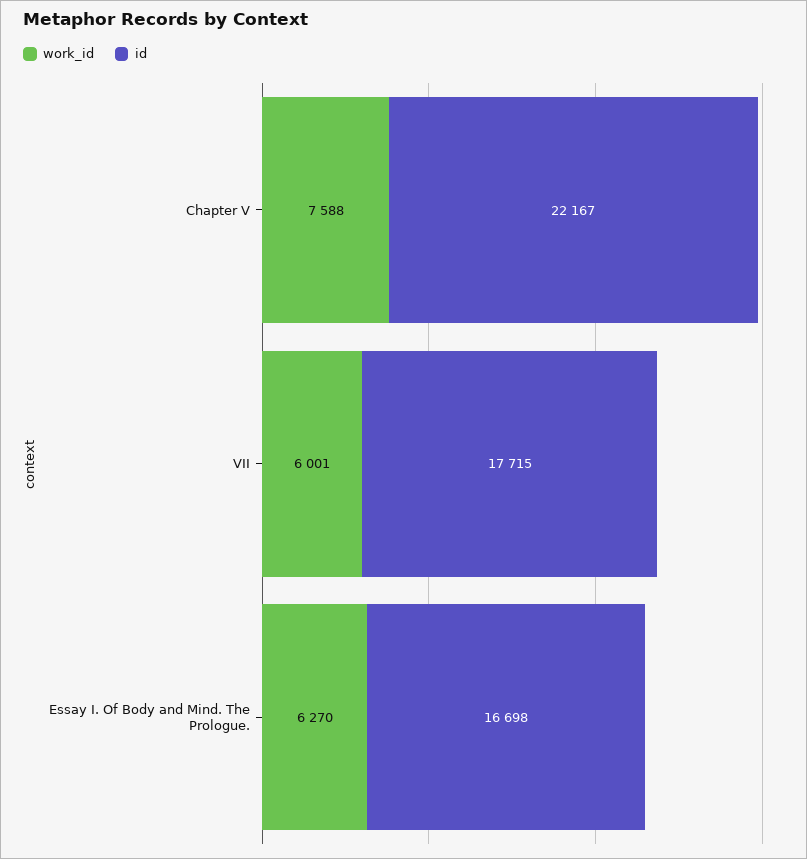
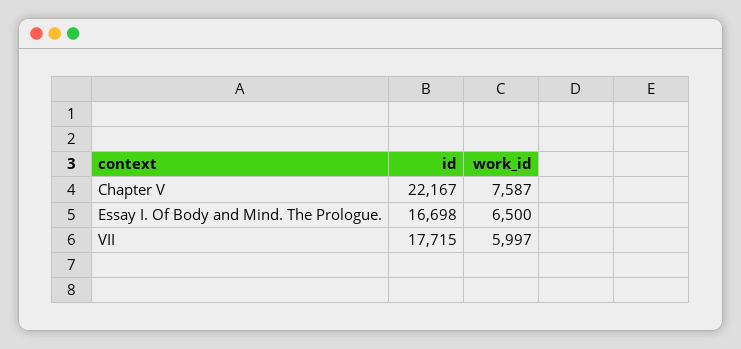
  {
    "work_id": {
-     "Chapter V": 7588,
+     "Chapter V": 7587,
-     "VII": 6001,
+     "VII": 5997,
-     "Essay I. Of Body and Mind. The Prologue.": 6270
+     "Essay I. Of Body and Mind. The Prologue.": 6500
    },
    "id": {
      "Chapter V": 22167,
      "VII": 17715,
      "Essay I. Of Body and Mind. The Prologue.": 16698
    }
  }

